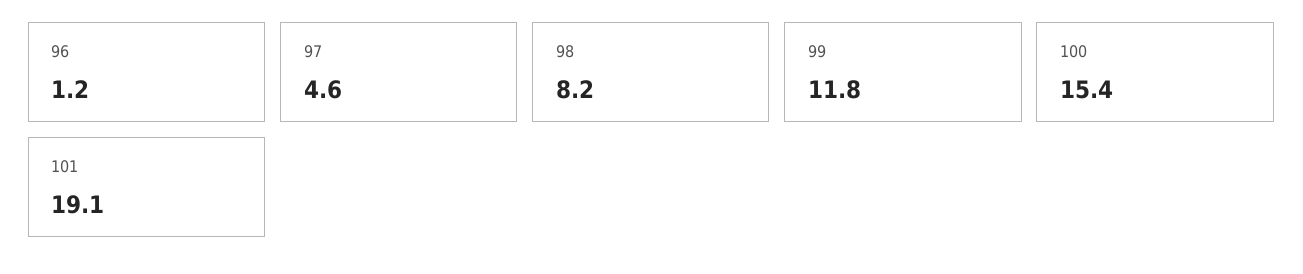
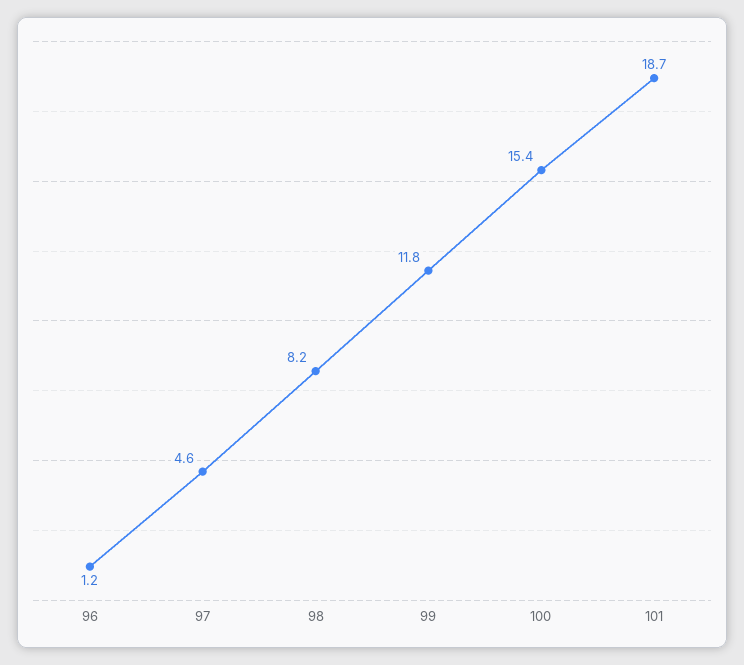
  {
    "96": 1.2,
    "97": 4.6,
    "98": 8.2,
    "99": 11.8,
    "100": 15.4,
-   "101": 19.1
+   "101": 18.7
  }

